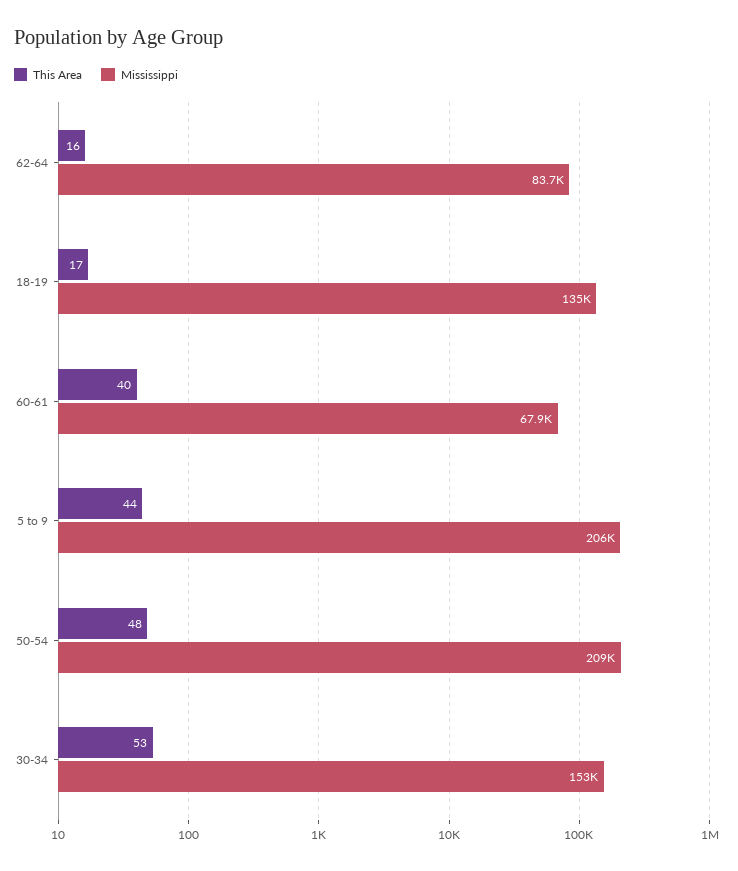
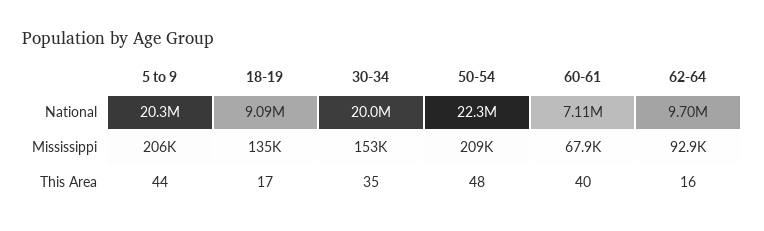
  {
    "This Area": {
      "62-64": 16,
      "18-19": 17,
      "60-61": 40,
      "5 to 9": 44,
      "50-54": 48,
-     "30-34": 53
+     "30-34": 35
    },
    "Mississippi": {
-     "62-64": 83700,
+     "62-64": 92900,
      "18-19": 135000,
      "60-61": 67900,
      "5 to 9": 206000,
      "50-54": 209000,
      "30-34": 153000
-   }
+   },
+   "National": {
+     "5 to 9": 20300000,
+     "18-19": 9090000,
+     "30-34": 20000000,
+     "50-54": 22300000,
+     "60-61": 7110000,
+     "62-64": 9700000
+   }
  }

